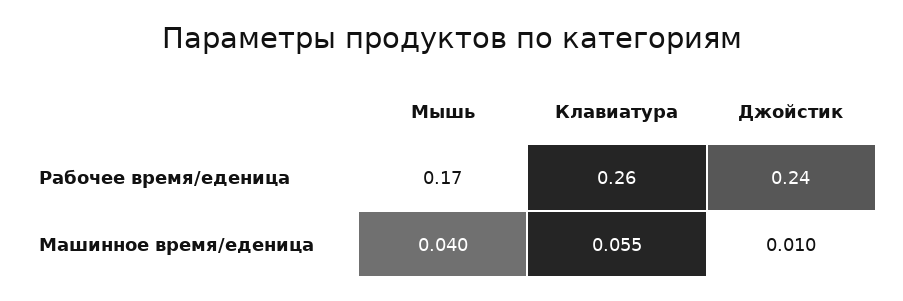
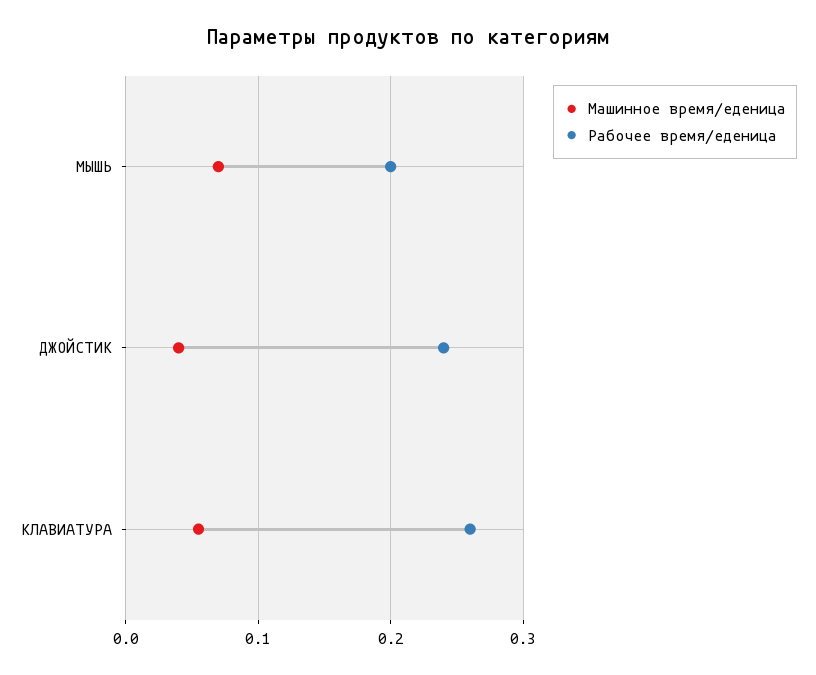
  {
    "Рабочее время/еденица": {
-     "Мышь": 0.17,
+     "Мышь": 0.2,
      "Клавиатура": 0.26,
      "Джойстик": 0.24
    },
    "Машинное время/еденица": {
-     "Мышь": 0.04,
+     "Мышь": 0.07,
      "Клавиатура": 0.055,
-     "Джойстик": 0.01
+     "Джойстик": 0.04
    }
  }

